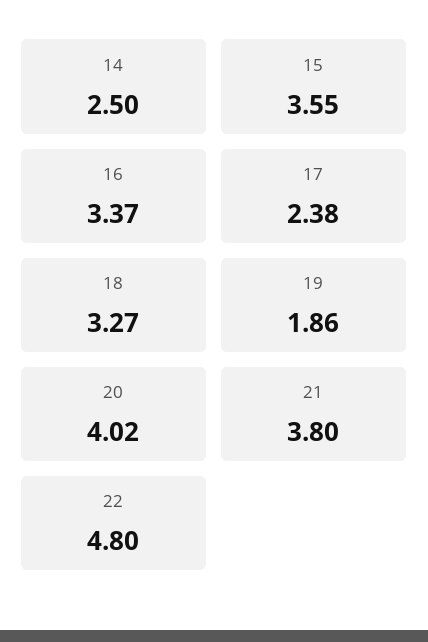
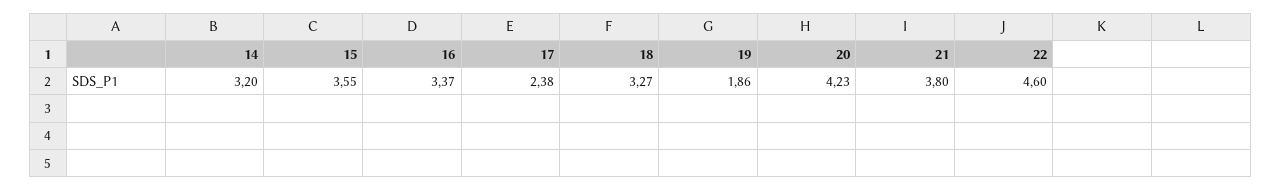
  {
-   "14": 2.5,
+   "14": 3.2,
    "15": 3.55,
    "16": 3.37,
    "17": 2.38,
    "18": 3.27,
    "19": 1.86,
-   "20": 4.02,
+   "20": 4.23,
    "21": 3.8,
-   "22": 4.8
+   "22": 4.6
  }

